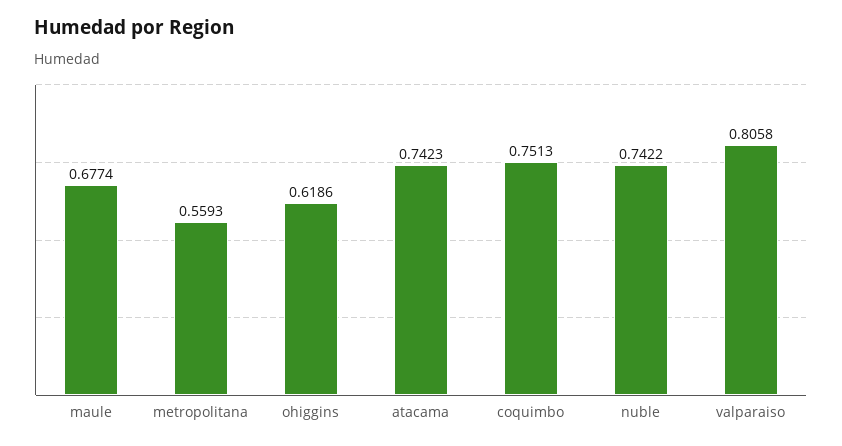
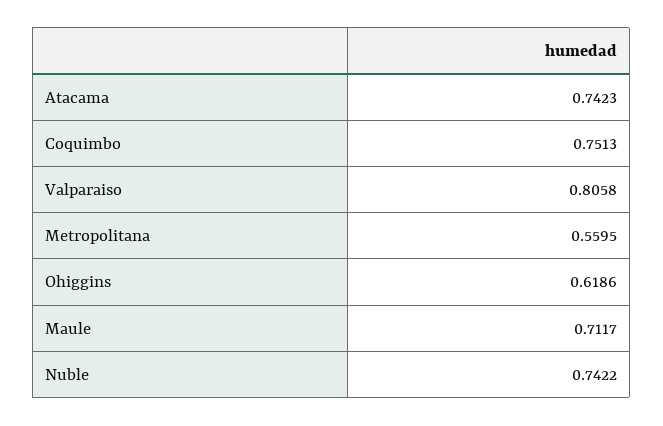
  {
-   "maule": 0.6774,
+   "maule": 0.7117,
-   "metropolitana": 0.5593,
+   "metropolitana": 0.5595,
    "ohiggins": 0.6186,
    "atacama": 0.7423,
    "coquimbo": 0.7513,
    "nuble": 0.7422,
    "valparaiso": 0.8058
  }

